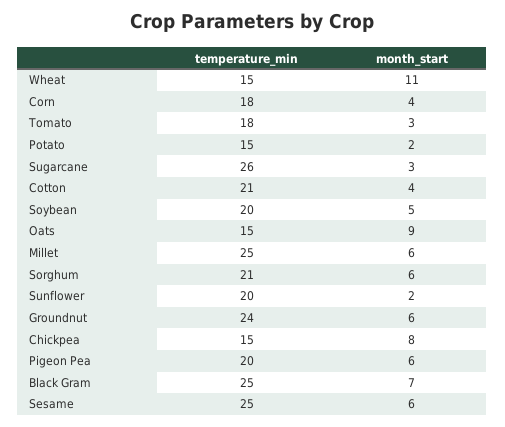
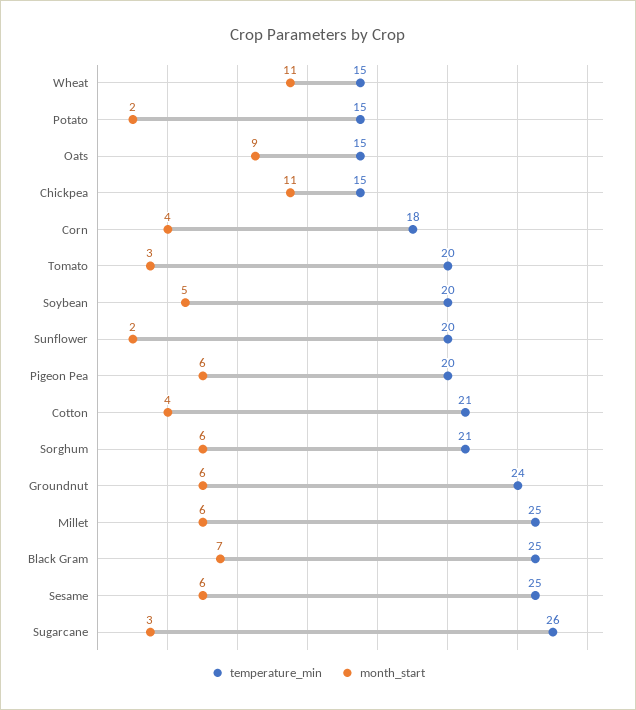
  {
    "temperature_min": {
      "Wheat": 15,
      "Corn": 18,
-     "Tomato": 18,
+     "Tomato": 20,
      "Potato": 15,
      "Sugarcane": 26,
      "Cotton": 21,
      "Soybean": 20,
      "Oats": 15,
      "Millet": 25,
      "Sorghum": 21,
      "Sunflower": 20,
      "Groundnut": 24,
      "Chickpea": 15,
      "Pigeon Pea": 20,
      "Black Gram": 25,
      "Sesame": 25
    },
    "month_start": {
      "Wheat": 11,
      "Corn": 4,
      "Tomato": 3,
      "Potato": 2,
      "Sugarcane": 3,
      "Cotton": 4,
      "Soybean": 5,
      "Oats": 9,
      "Millet": 6,
      "Sorghum": 6,
      "Sunflower": 2,
      "Groundnut": 6,
-     "Chickpea": 8,
+     "Chickpea": 11,
      "Pigeon Pea": 6,
      "Black Gram": 7,
      "Sesame": 6
    }
  }

